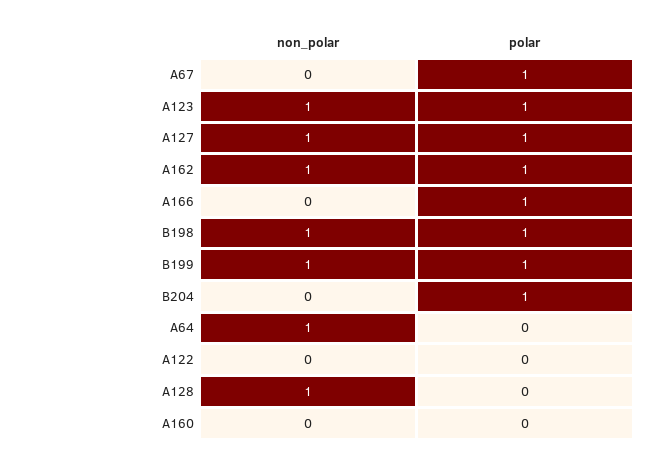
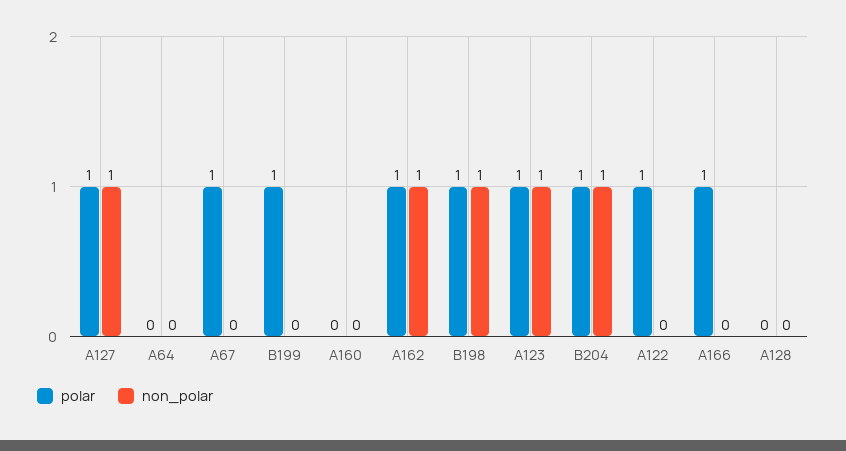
  {
    "non_polar": {
      "A67": 0,
      "A123": 1,
      "A127": 1,
      "A162": 1,
      "A166": 0,
      "B198": 1,
-     "B199": 1,
+     "B199": 0,
-     "B204": 0,
+     "B204": 1,
-     "A64": 1,
+     "A64": 0,
      "A122": 0,
-     "A128": 1,
+     "A128": 0,
      "A160": 0
    },
    "polar": {
      "A67": 1,
      "A123": 1,
      "A127": 1,
      "A162": 1,
      "A166": 1,
      "B198": 1,
      "B199": 1,
      "B204": 1,
      "A64": 0,
-     "A122": 0,
+     "A122": 1,
      "A128": 0,
      "A160": 0
    }
  }

